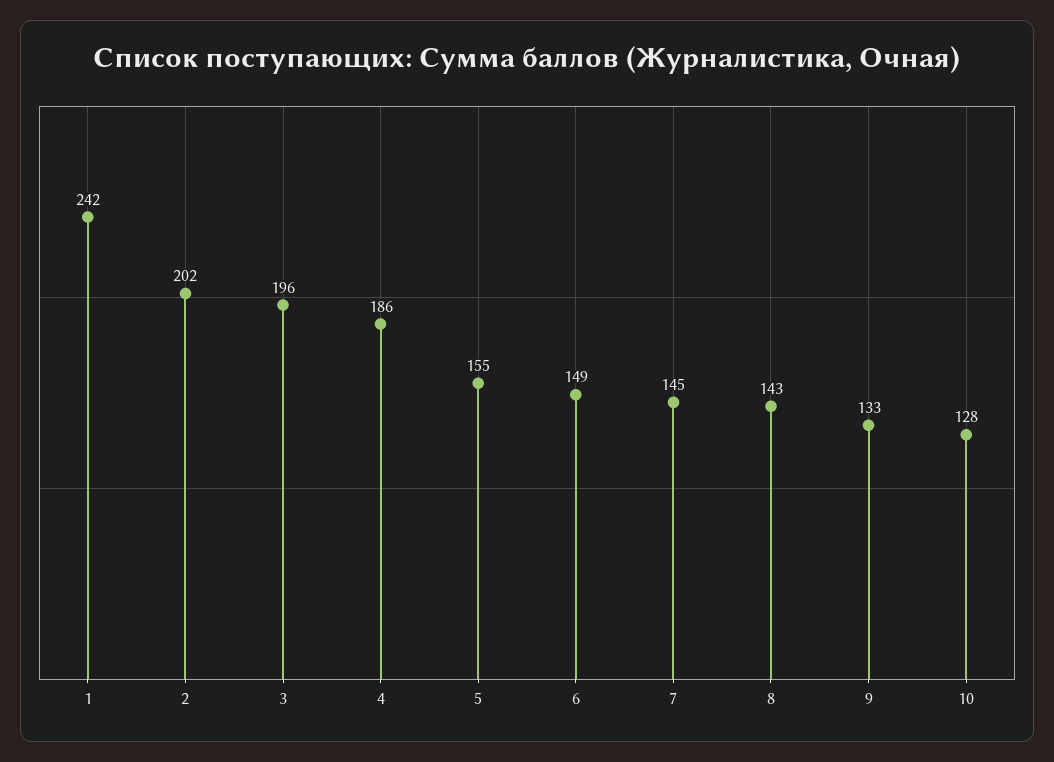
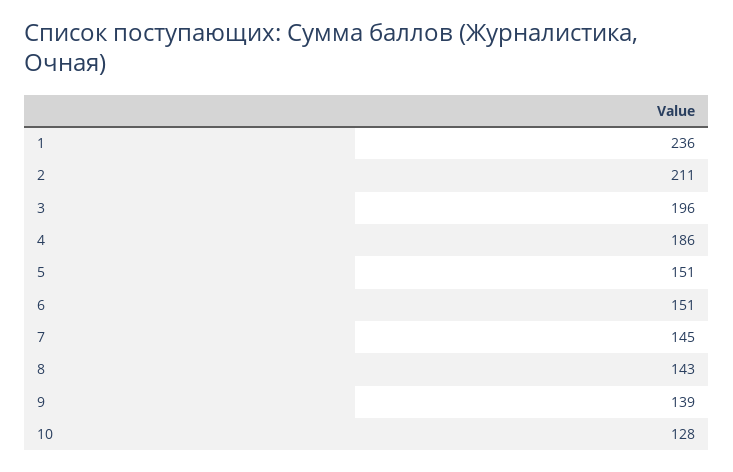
  {
-   "1": 242,
+   "1": 236,
-   "2": 202,
+   "2": 211,
    "3": 196,
    "4": 186,
-   "5": 155,
+   "5": 151,
-   "6": 149,
+   "6": 151,
    "7": 145,
    "8": 143,
-   "9": 133,
+   "9": 139,
    "10": 128
  }

